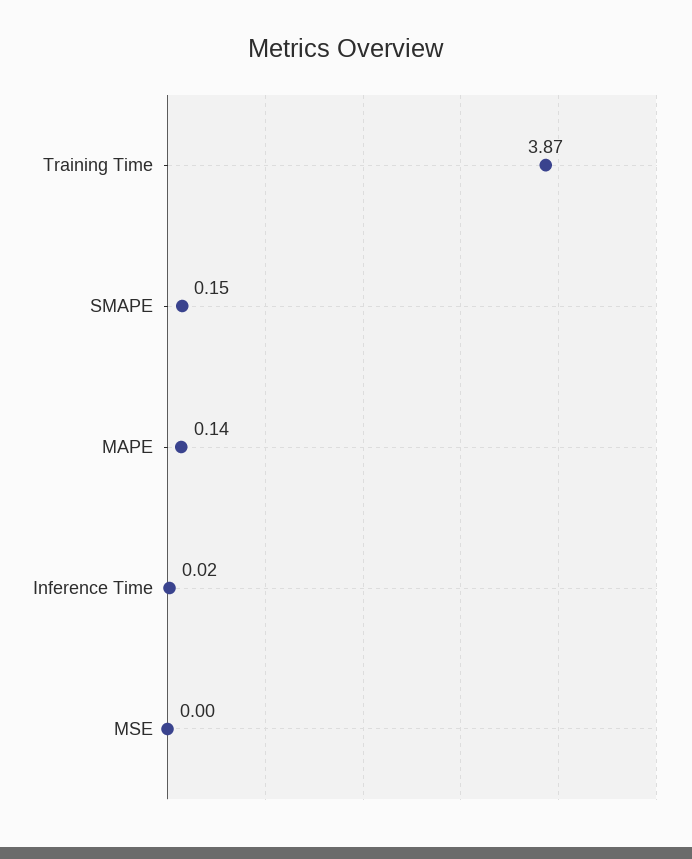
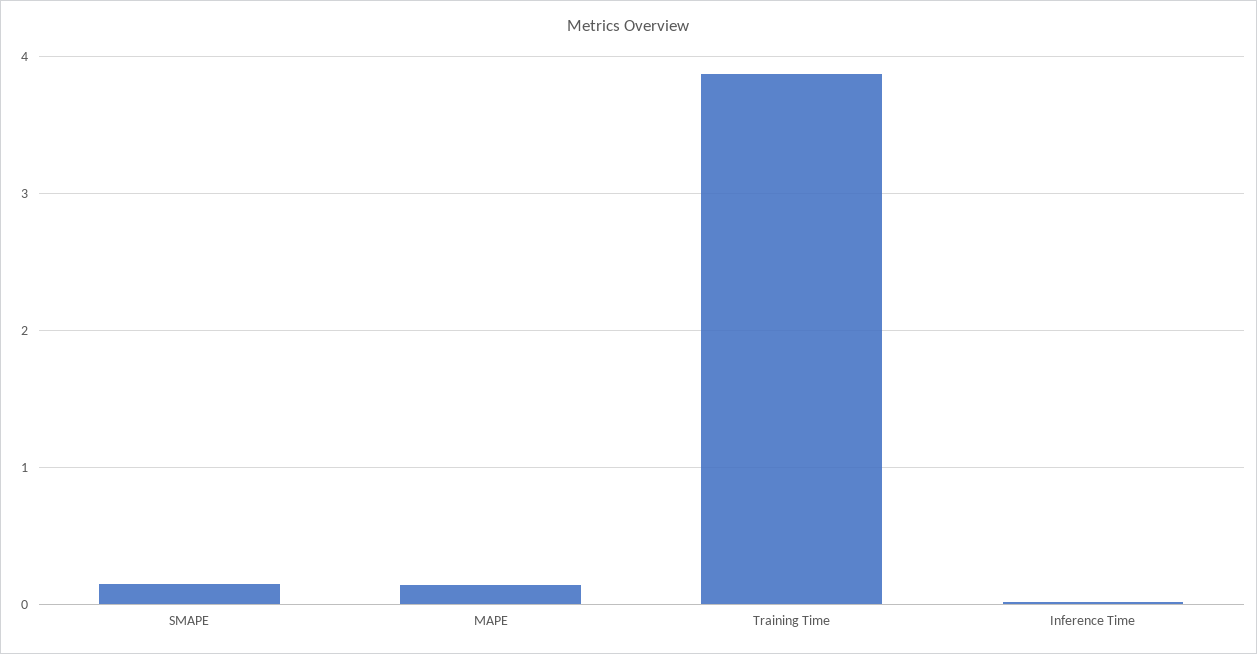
  {
    "Training Time": 3.87,
    "SMAPE": 0.15,
    "MAPE": 0.14,
-   "Inference Time": 0.02,
+   "Inference Time": 0.02
-   "MSE": 0
  }

